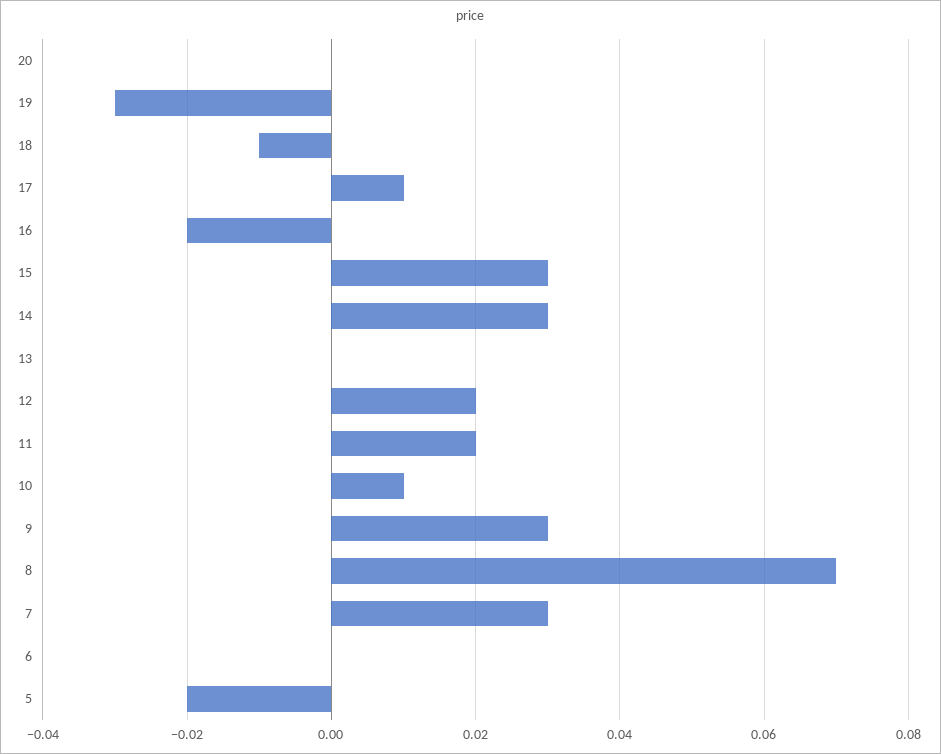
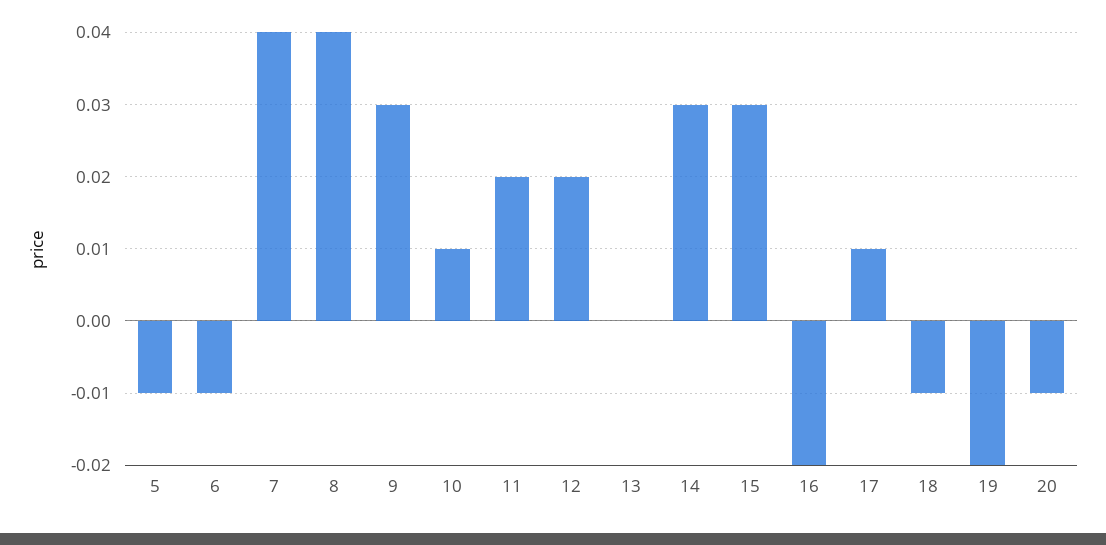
  {
-   "20": 0,
+   "20": -0.01,
-   "19": -0.03,
+   "19": -0.02,
    "18": -0.01,
    "17": 0.01,
    "16": -0.02,
    "15": 0.03,
    "14": 0.03,
    "13": 0,
    "12": 0.02,
    "11": 0.02,
    "10": 0.01,
    "9": 0.03,
-   "8": 0.07,
+   "8": 0.04,
-   "7": 0.03,
+   "7": 0.04,
-   "6": 0,
+   "6": -0.01,
-   "5": -0.02
+   "5": -0.01
  }

